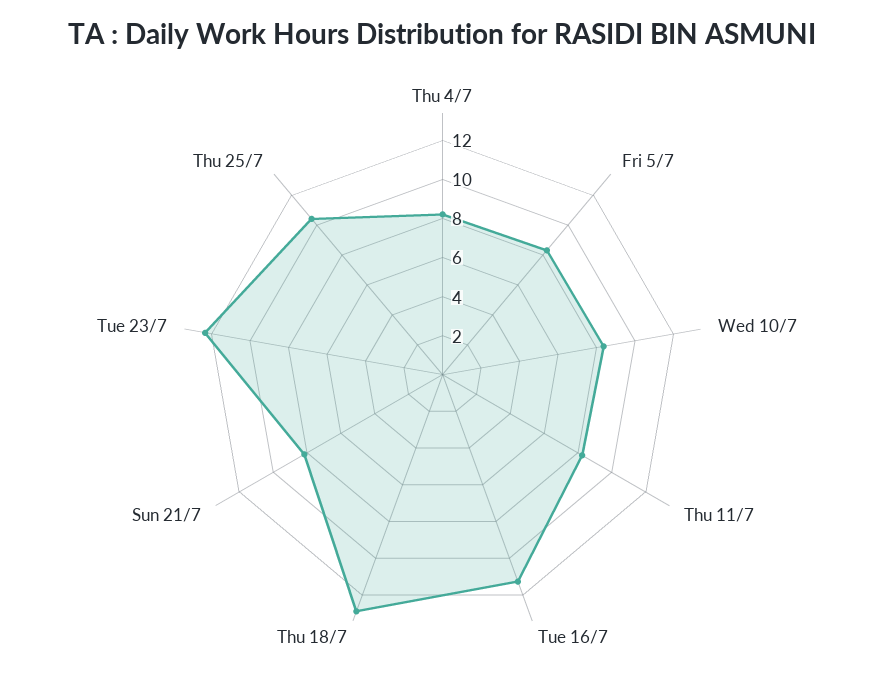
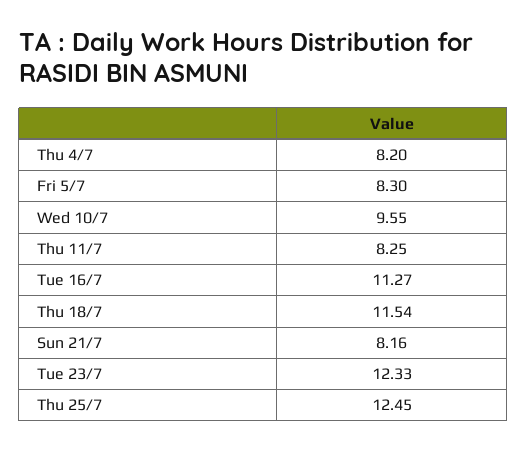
  {
    "Thu 4/7": 8.2,
    "Fri 5/7": 8.3,
-   "Wed 10/7": 8.5,
+   "Wed 10/7": 9.55,
    "Thu 11/7": 8.25,
    "Tue 16/7": 11.27,
-   "Thu 18/7": 13,
+   "Thu 18/7": 11.54,
    "Sun 21/7": 8.16,
    "Tue 23/7": 12.33,
-   "Thu 25/7": 10.5
+   "Thu 25/7": 12.45
  }

